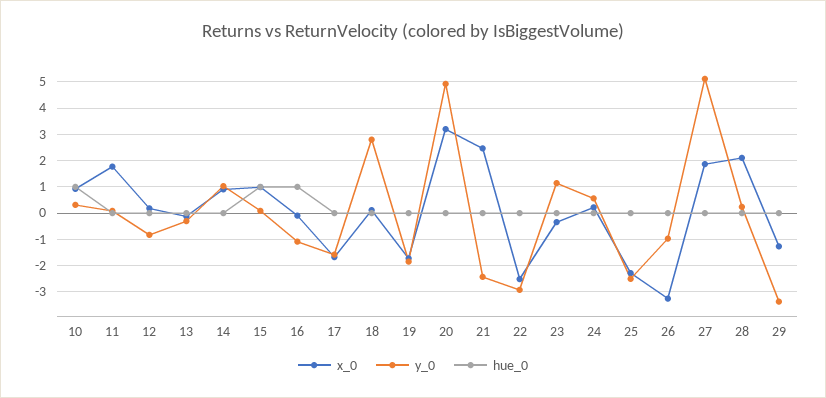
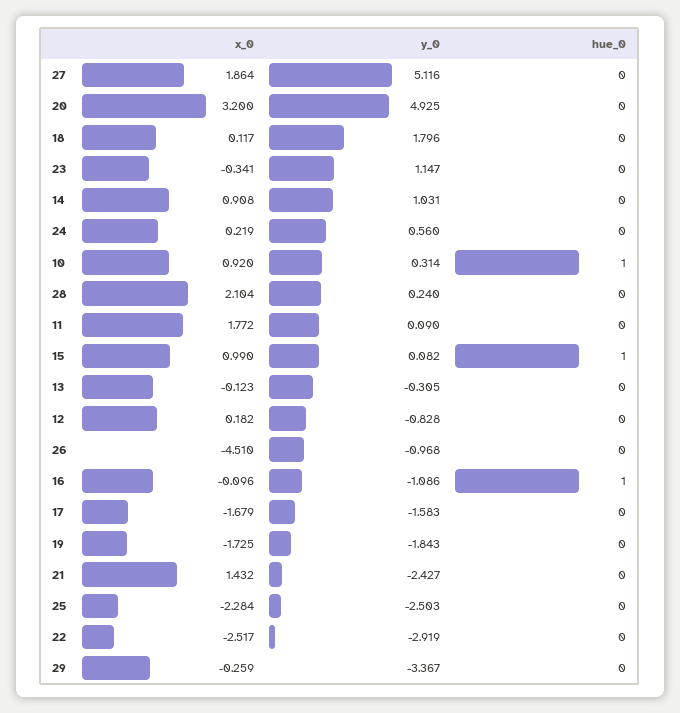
  {
    "x_0": {
      "10": 0.92,
      "11": 1.772,
      "12": 0.182,
      "13": -0.123,
      "14": 0.908,
      "15": 0.99,
      "16": -0.096,
      "17": -1.679,
      "18": 0.117,
      "19": -1.725,
      "20": 3.2,
-     "21": 2.5,
+     "21": 1.432,
      "22": -2.517,
      "23": -0.341,
      "24": 0.219,
      "25": -2.284,
-     "26": -3.25,
+     "26": -4.51,
      "27": 1.864,
      "28": 2.104,
-     "29": -1.25
+     "29": -0.259
    },
    "y_0": {
      "10": 0.314,
      "11": 0.09,
      "12": -0.828,
      "13": -0.305,
      "14": 1.031,
      "15": 0.082,
      "16": -1.086,
      "17": -1.583,
-     "18": 2.75,
+     "18": 1.796,
      "19": -1.843,
      "20": 4.925,
      "21": -2.427,
      "22": -2.919,
      "23": 1.147,
      "24": 0.56,
      "25": -2.503,
      "26": -0.968,
      "27": 5.116,
      "28": 0.24,
      "29": -3.367
    },
    "hue_0": {
      "10": 1,
      "11": 0,
      "12": 0,
      "13": 0,
      "14": 0,
      "15": 1,
      "16": 1,
      "17": 0,
      "18": 0,
      "19": 0,
      "20": 0,
      "21": 0,
      "22": 0,
      "23": 0,
      "24": 0,
      "25": 0,
      "26": 0,
      "27": 0,
      "28": 0,
      "29": 0
    }
  }

